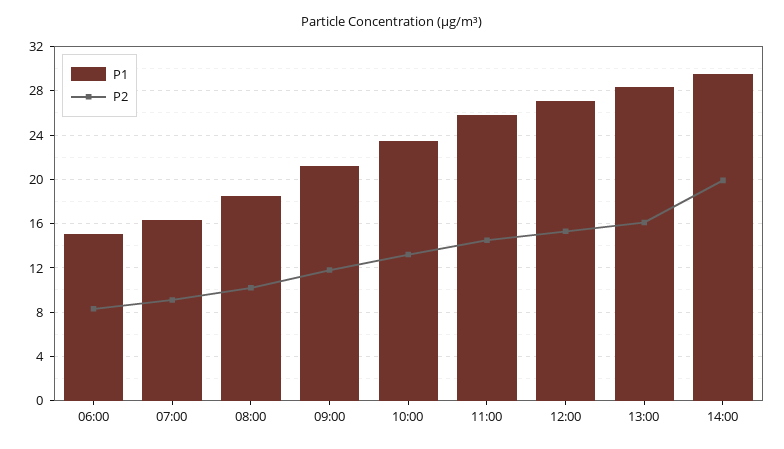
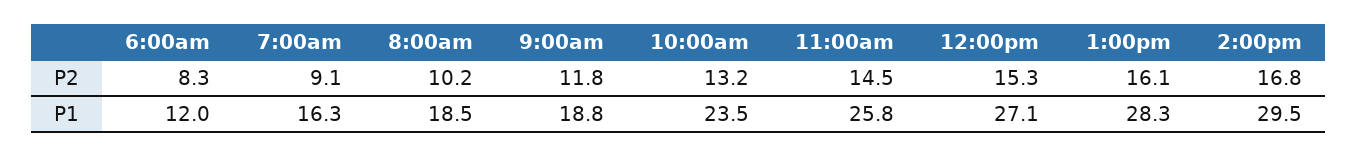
  {
    "P1": {
-     "06:00": 15,
+     "06:00": 12,
      "07:00": 16.3,
      "08:00": 18.5,
-     "09:00": 21,
+     "09:00": 18.8,
      "10:00": 23.5,
      "11:00": 25.8,
      "12:00": 27.1,
      "13:00": 28.3,
      "14:00": 29.5
    },
    "P2": {
      "06:00": 8.3,
      "07:00": 9.1,
      "08:00": 10.2,
      "09:00": 11.8,
      "10:00": 13.2,
      "11:00": 14.5,
      "12:00": 15.3,
      "13:00": 16.1,
-     "14:00": 20
+     "14:00": 16.8
    }
  }

